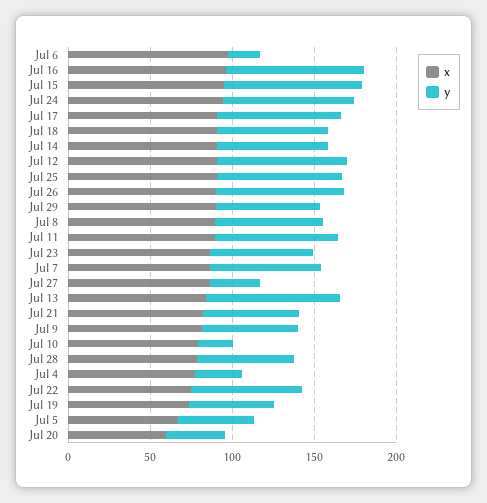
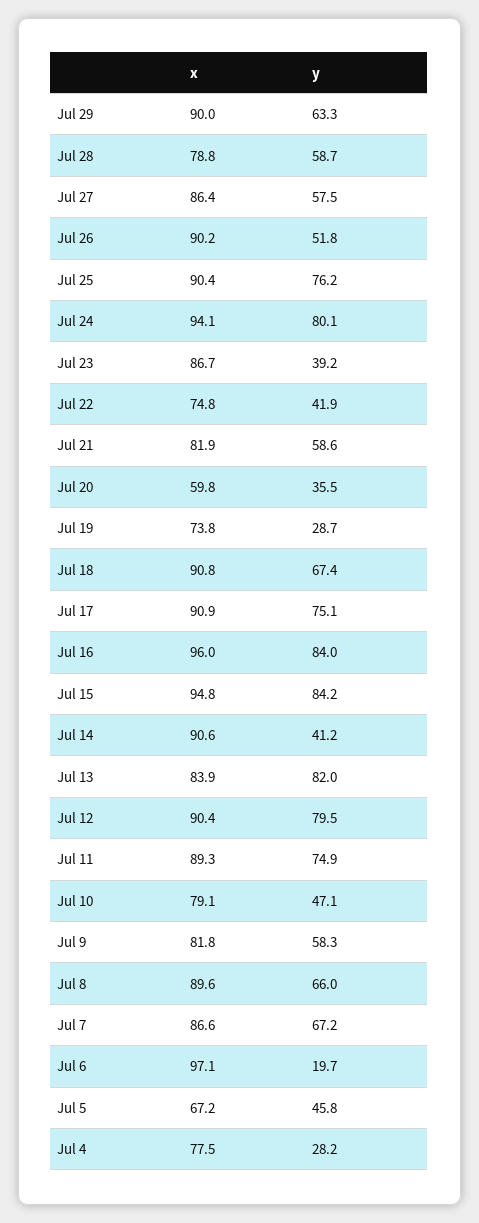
  {
    "x": {
      "Jul 6": 97.1,
      "Jul 16": 96,
      "Jul 15": 94.8,
      "Jul 24": 94.1,
      "Jul 17": 90.9,
      "Jul 18": 90.8,
      "Jul 14": 90.6,
      "Jul 12": 90.4,
      "Jul 25": 90.4,
      "Jul 26": 90.2,
      "Jul 29": 90,
      "Jul 8": 89.6,
      "Jul 11": 89.3,
      "Jul 23": 86.7,
      "Jul 7": 86.6,
      "Jul 27": 86.4,
      "Jul 13": 83.9,
      "Jul 21": 81.9,
      "Jul 9": 81.8,
      "Jul 10": 79.1,
      "Jul 28": 78.8,
      "Jul 4": 77.5,
      "Jul 22": 74.8,
      "Jul 19": 73.8,
      "Jul 5": 67.2,
      "Jul 20": 59.8
    },
    "y": {
      "Jul 6": 19.7,
      "Jul 16": 84,
      "Jul 15": 84.2,
      "Jul 24": 80.1,
      "Jul 17": 75.1,
      "Jul 18": 67.4,
-     "Jul 14": 70,
+     "Jul 14": 41.2,
      "Jul 12": 79.5,
      "Jul 25": 76.2,
-     "Jul 26": 80,
+     "Jul 26": 51.8,
      "Jul 29": 63.3,
      "Jul 8": 66,
      "Jul 11": 74.9,
-     "Jul 23": 60,
+     "Jul 23": 39.2,
      "Jul 7": 67.2,
-     "Jul 27": 30,
+     "Jul 27": 57.5,
      "Jul 13": 82,
      "Jul 21": 58.6,
      "Jul 9": 58.3,
-     "Jul 10": 20,
+     "Jul 10": 47.1,
      "Jul 28": 58.7,
      "Jul 4": 28.2,
-     "Jul 22": 70,
+     "Jul 22": 41.9,
-     "Jul 19": 50,
+     "Jul 19": 28.7,
      "Jul 5": 45.8,
      "Jul 20": 35.5
    }
  }

